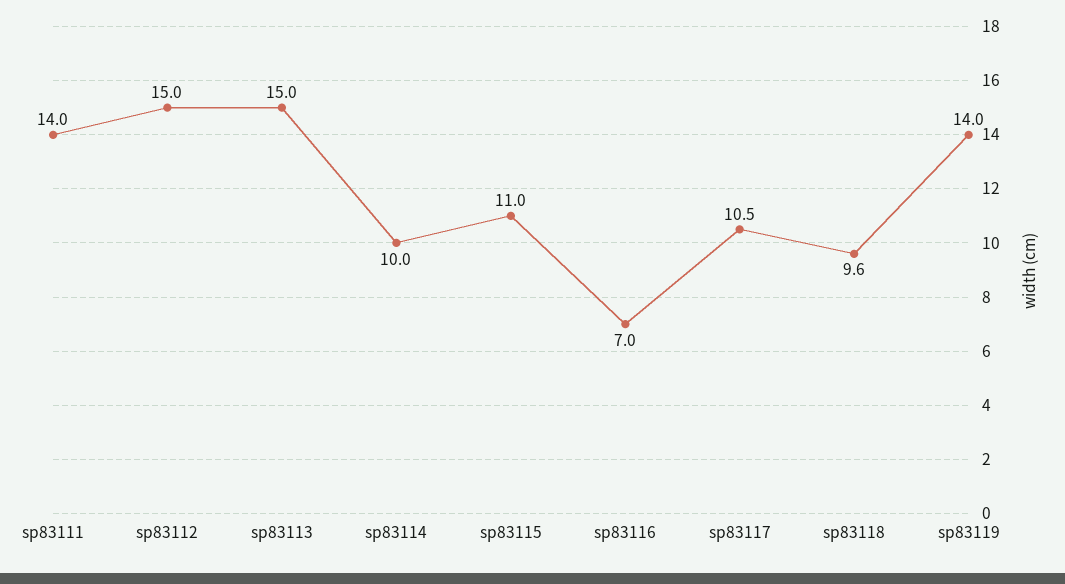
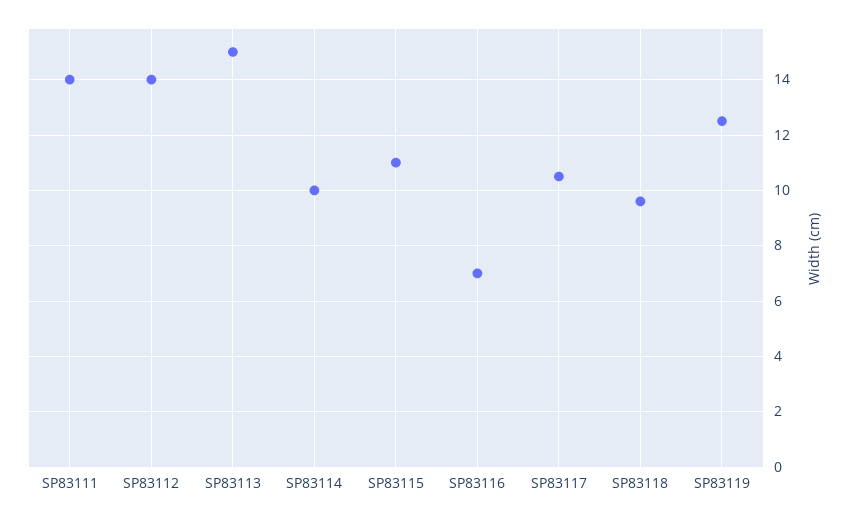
  {
    "sp83111": 14,
-   "sp83112": 15,
+   "sp83112": 14,
    "sp83113": 15,
    "sp83114": 10,
    "sp83115": 11,
    "sp83116": 7,
    "sp83117": 10.5,
    "sp83118": 9.6,
-   "sp83119": 14
+   "sp83119": 12.5
  }

